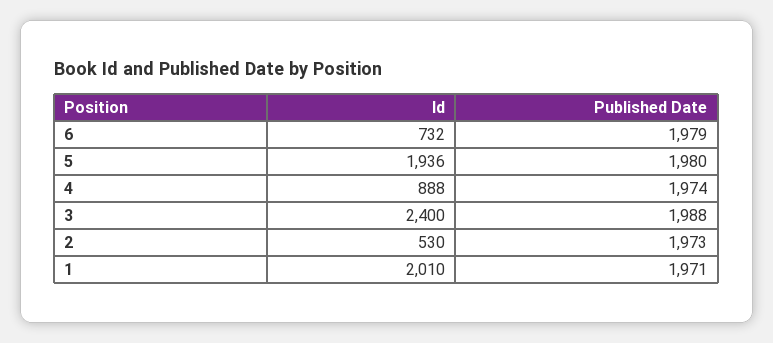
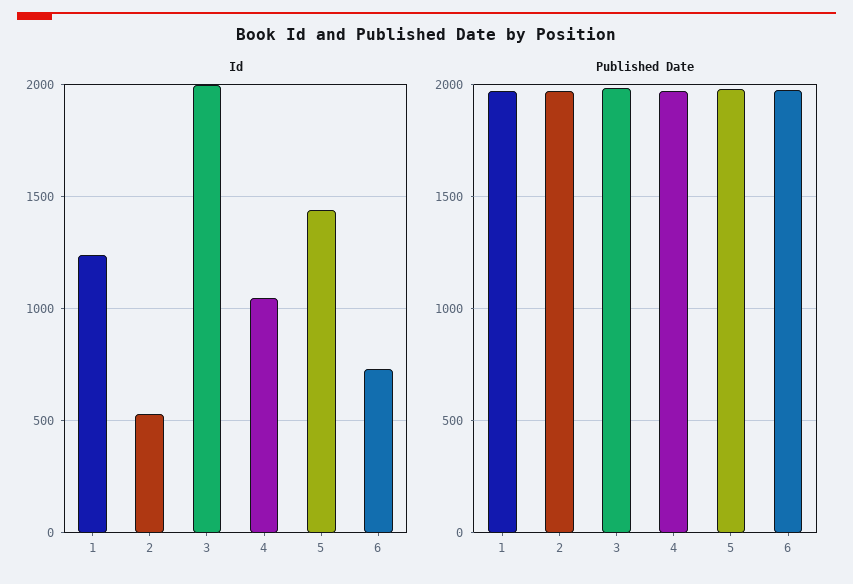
  {
    "Id": {
      "6": 732,
-     "5": 1936,
+     "5": 1450,
-     "4": 888,
+     "4": 1050,
-     "3": 2400,
+     "3": 2000,
      "2": 530,
-     "1": 2010
+     "1": 1250
    },
    "Published Date": {
      "6": 1979,
      "5": 1980,
      "4": 1974,
      "3": 1988,
      "2": 1973,
      "1": 1971
    }
  }

